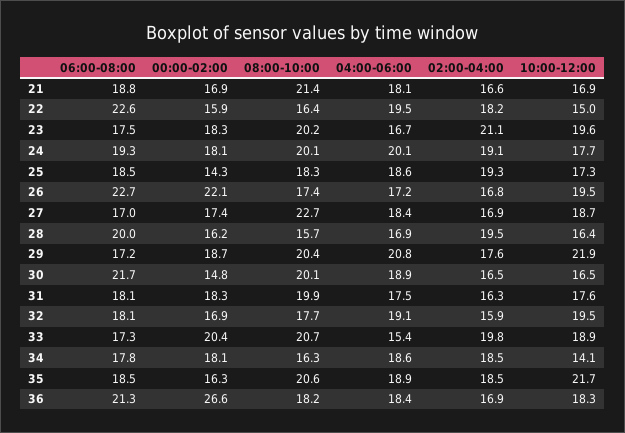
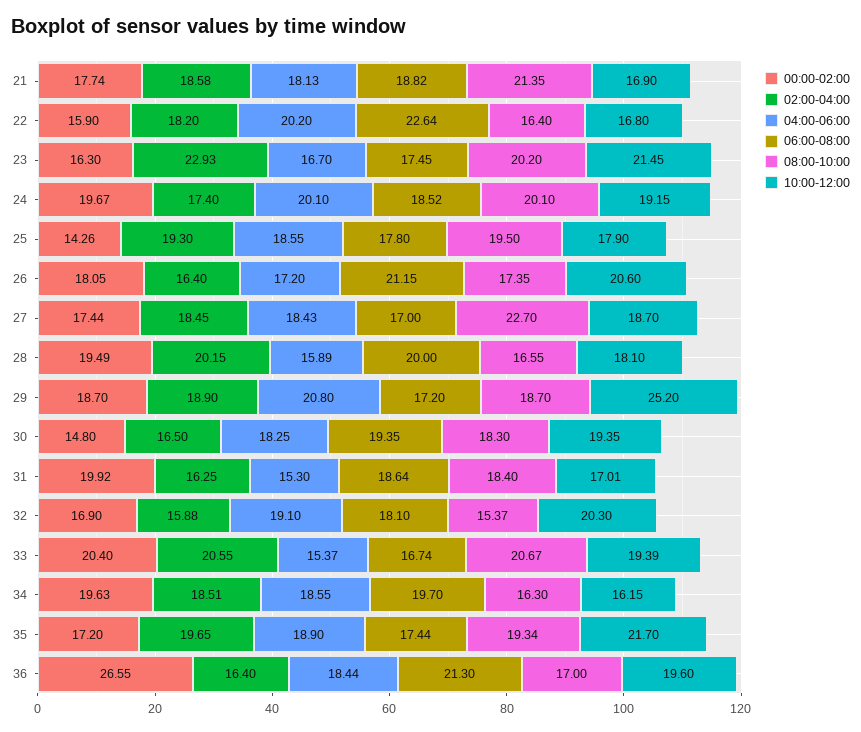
  {
    "06:00-08:00": {
      "21": 18.82,
      "22": 22.64,
      "23": 17.45,
-     "24": 19.3,
+     "24": 18.52,
-     "25": 18.5,
+     "25": 17.8,
-     "26": 22.7,
+     "26": 21.15,
      "27": 17,
      "28": 20,
      "29": 17.2,
-     "30": 21.7,
+     "30": 19.35,
-     "31": 18.1,
+     "31": 18.64,
      "32": 18.1,
-     "33": 17.3,
+     "33": 16.74,
-     "34": 17.8,
+     "34": 19.7,
-     "35": 18.5,
+     "35": 17.44,
      "36": 21.3
    },
    "00:00-02:00": {
-     "21": 16.9,
+     "21": 17.74,
      "22": 15.9,
-     "23": 18.3,
+     "23": 16.3,
-     "24": 18.1,
+     "24": 19.67,
      "25": 14.26,
-     "26": 22.1,
+     "26": 18.05,
      "27": 17.44,
-     "28": 16.2,
+     "28": 19.49,
      "29": 18.7,
      "30": 14.8,
-     "31": 18.3,
+     "31": 19.92,
      "32": 16.9,
      "33": 20.4,
-     "34": 18.1,
+     "34": 19.63,
-     "35": 16.3,
+     "35": 17.2,
      "36": 26.55
    },
    "08:00-10:00": {
      "21": 21.35,
      "22": 16.4,
      "23": 20.2,
      "24": 20.1,
-     "25": 18.3,
+     "25": 19.5,
      "26": 17.35,
      "27": 22.7,
-     "28": 15.7,
+     "28": 16.55,
-     "29": 20.4,
+     "29": 18.7,
-     "30": 20.1,
+     "30": 18.3,
-     "31": 19.9,
+     "31": 18.4,
-     "32": 17.7,
+     "32": 15.37,
      "33": 20.67,
      "34": 16.3,
-     "35": 20.6,
+     "35": 19.34,
-     "36": 18.2
+     "36": 17
    },
    "04:00-06:00": {
      "21": 18.13,
-     "22": 19.5,
+     "22": 20.2,
      "23": 16.7,
      "24": 20.1,
      "25": 18.55,
      "26": 17.2,
      "27": 18.43,
-     "28": 16.9,
+     "28": 15.89,
      "29": 20.8,
-     "30": 18.9,
+     "30": 18.25,
-     "31": 17.5,
+     "31": 15.3,
      "32": 19.1,
      "33": 15.37,
      "34": 18.55,
      "35": 18.9,
      "36": 18.44
    },
    "02:00-04:00": {
-     "21": 16.6,
+     "21": 18.58,
      "22": 18.2,
-     "23": 21.1,
+     "23": 22.93,
-     "24": 19.1,
+     "24": 17.4,
      "25": 19.3,
-     "26": 16.8,
+     "26": 16.4,
-     "27": 16.9,
+     "27": 18.45,
-     "28": 19.5,
+     "28": 20.15,
-     "29": 17.6,
+     "29": 18.9,
      "30": 16.5,
      "31": 16.25,
      "32": 15.88,
-     "33": 19.8,
+     "33": 20.55,
      "34": 18.51,
-     "35": 18.5,
+     "35": 19.65,
-     "36": 16.9
+     "36": 16.4
    },
    "10:00-12:00": {
      "21": 16.9,
-     "22": 15,
+     "22": 16.8,
-     "23": 19.6,
+     "23": 21.45,
-     "24": 17.7,
+     "24": 19.15,
-     "25": 17.3,
+     "25": 17.9,
-     "26": 19.5,
+     "26": 20.6,
      "27": 18.7,
-     "28": 16.4,
+     "28": 18.1,
-     "29": 21.9,
+     "29": 25.2,
-     "30": 16.5,
+     "30": 19.35,
-     "31": 17.6,
+     "31": 17.01,
-     "32": 19.5,
+     "32": 20.3,
-     "33": 18.9,
+     "33": 19.39,
-     "34": 14.1,
+     "34": 16.15,
      "35": 21.7,
-     "36": 18.3
+     "36": 19.6
    }
  }

